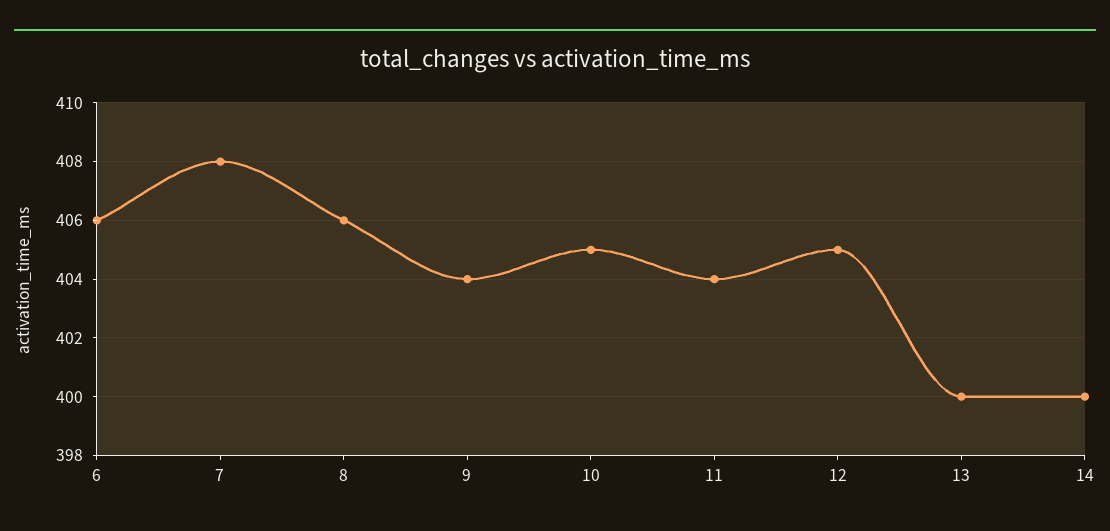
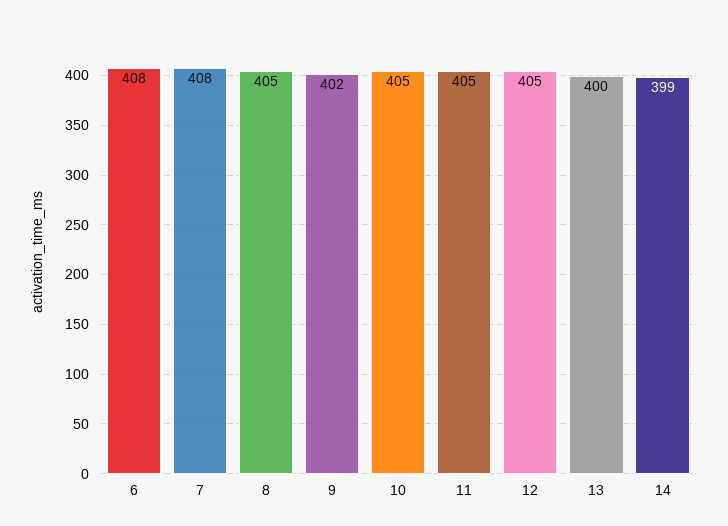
  {
-   "6": 406,
+   "6": 408,
    "7": 408,
-   "8": 406,
+   "8": 405,
-   "9": 404,
+   "9": 402,
    "10": 405,
-   "11": 404,
+   "11": 405,
    "12": 405,
    "13": 400,
-   "14": 400
+   "14": 399
  }

